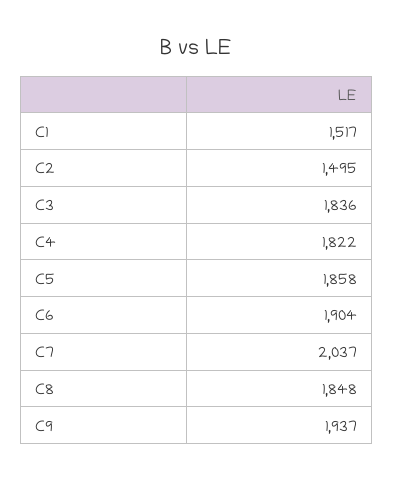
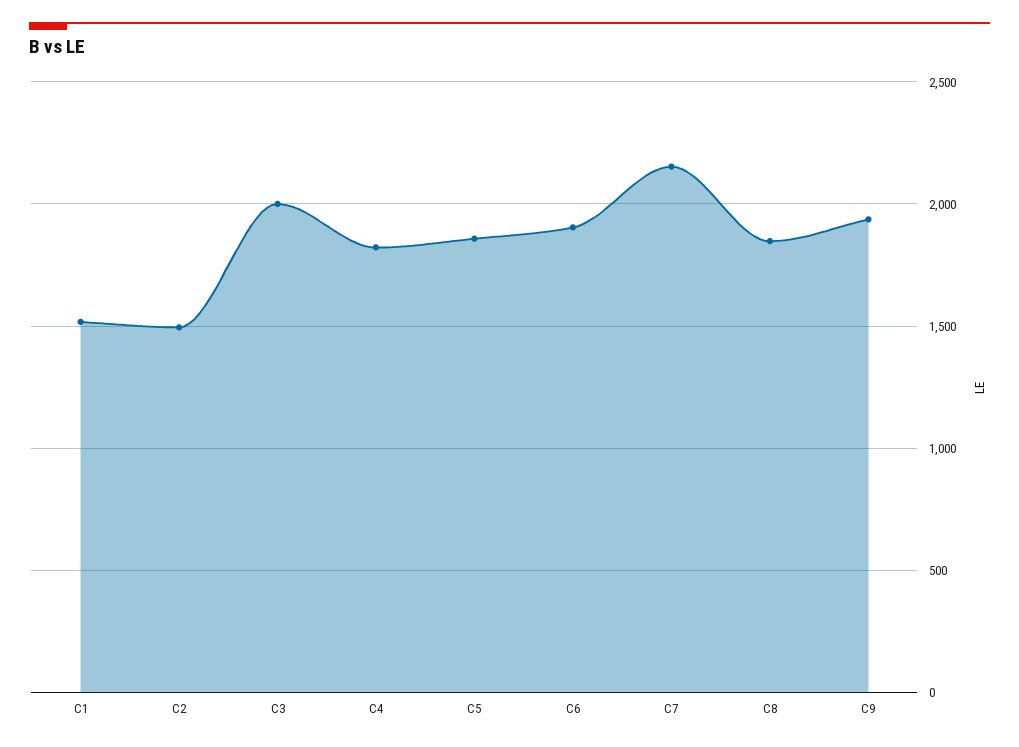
  {
    "C1": 1517,
    "C2": 1495,
-   "C3": 1836,
+   "C3": 2000,
    "C4": 1822,
    "C5": 1858,
    "C6": 1904,
-   "C7": 2037,
+   "C7": 2150,
    "C8": 1848,
    "C9": 1937
  }

